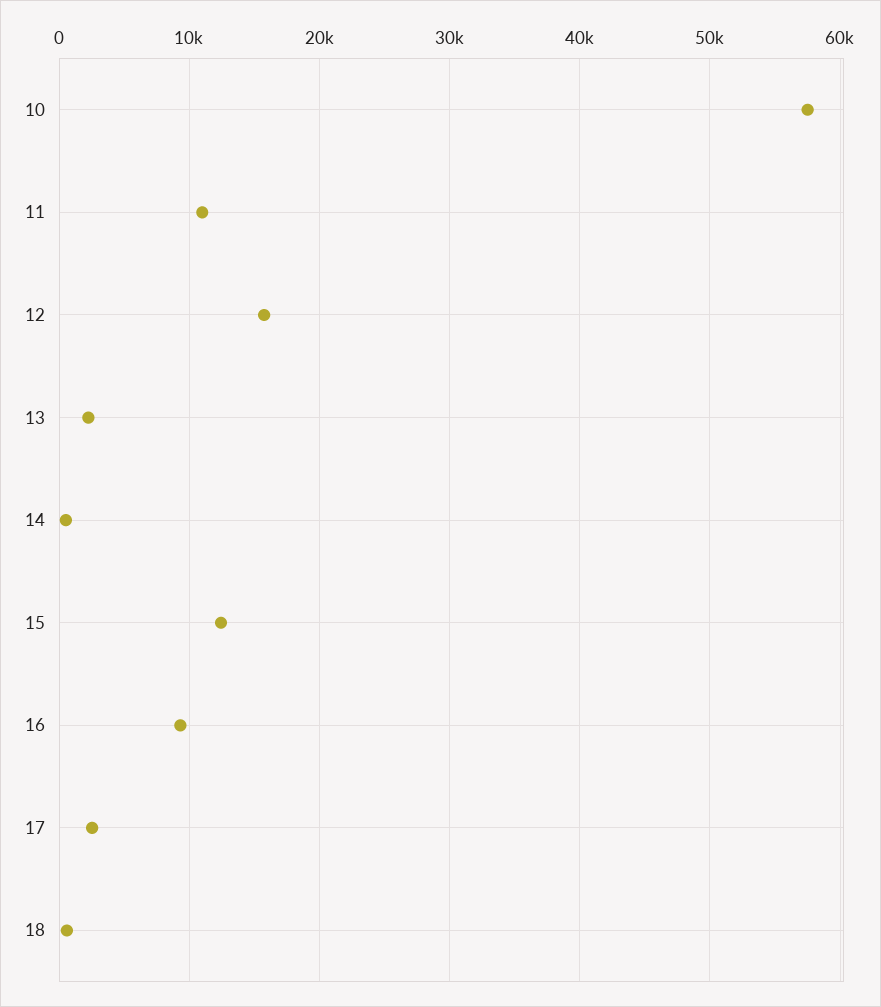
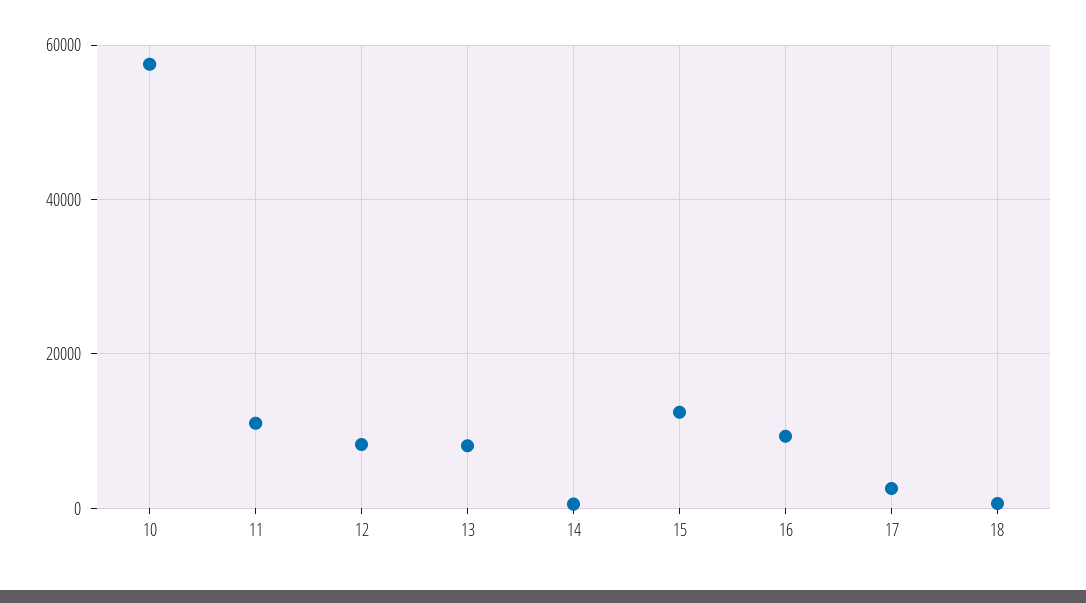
  {
    "10": 58000,
    "11": 11000,
-   "12": 16000,
+   "12": 8000,
-   "13": 2000,
+   "13": 8000,
    "14": 1000,
    "15": 12000,
    "16": 9000,
    "17": 3000,
    "18": 1000
  }

